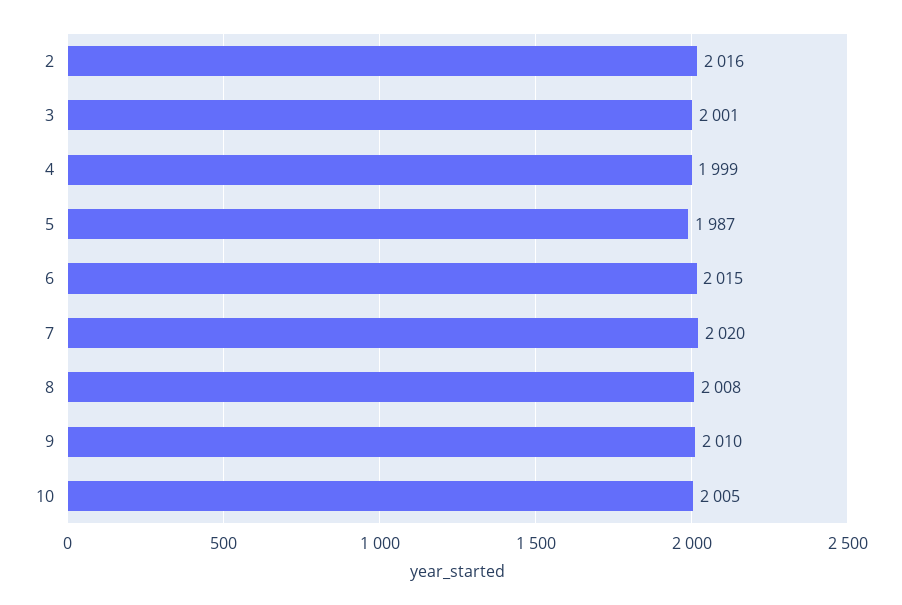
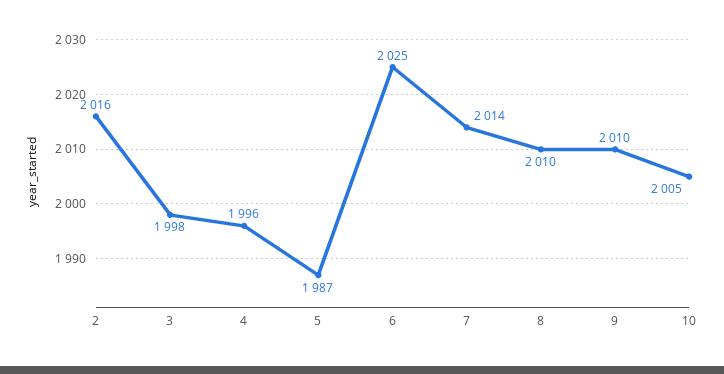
  {
    "2": 2016,
-   "3": 2001,
+   "3": 1998,
-   "4": 1999,
+   "4": 1996,
    "5": 1987,
-   "6": 2015,
+   "6": 2025,
-   "7": 2020,
+   "7": 2014,
-   "8": 2008,
+   "8": 2010,
    "9": 2010,
    "10": 2005
  }

